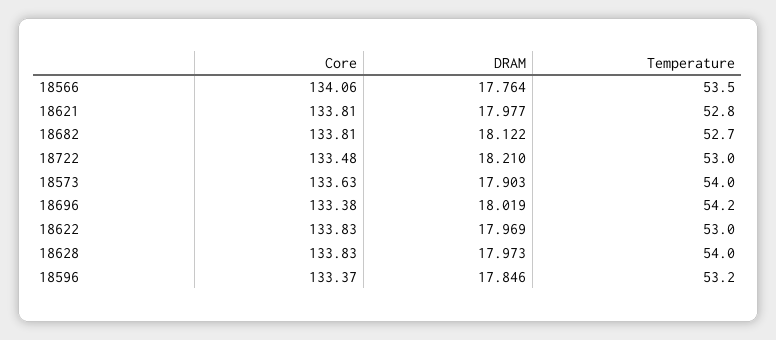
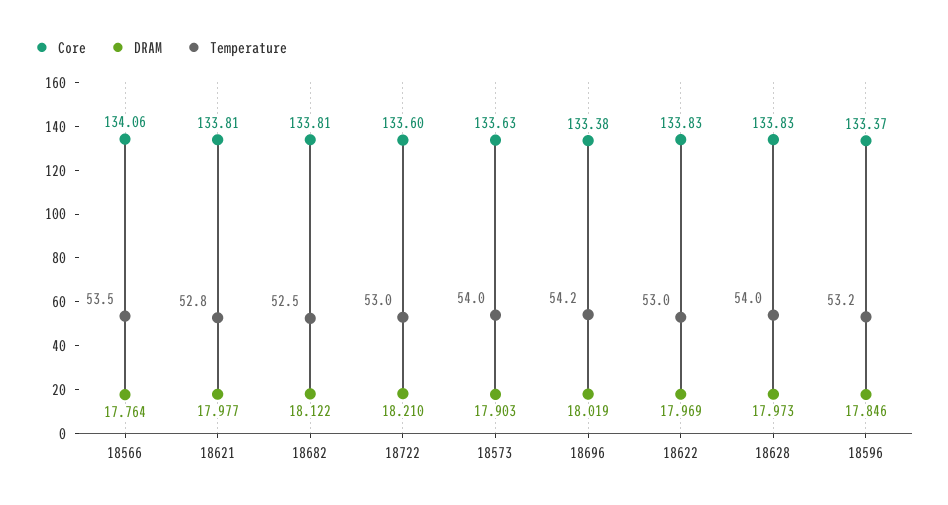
  {
    "Core": {
      "18566": 134.06,
      "18621": 133.81,
      "18682": 133.81,
-     "18722": 133.48,
+     "18722": 133.6,
      "18573": 133.63,
      "18696": 133.38,
      "18622": 133.83,
      "18628": 133.83,
      "18596": 133.37
    },
    "DRAM": {
      "18566": 17.764,
      "18621": 17.977,
      "18682": 18.122,
      "18722": 18.21,
      "18573": 17.903,
      "18696": 18.019,
      "18622": 17.969,
      "18628": 17.973,
      "18596": 17.846
    },
    "Temperature": {
      "18566": 53.5,
      "18621": 52.8,
-     "18682": 52.7,
+     "18682": 52.5,
      "18722": 53,
      "18573": 54,
      "18696": 54.2,
      "18622": 53,
      "18628": 54,
      "18596": 53.2
    }
  }

